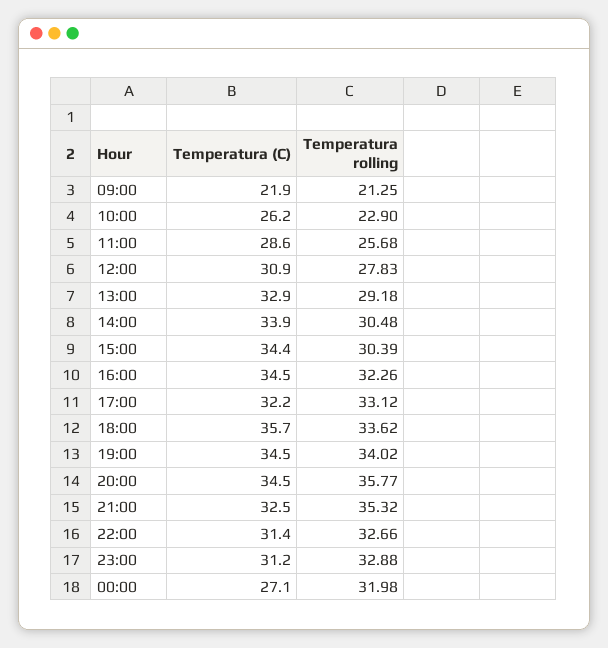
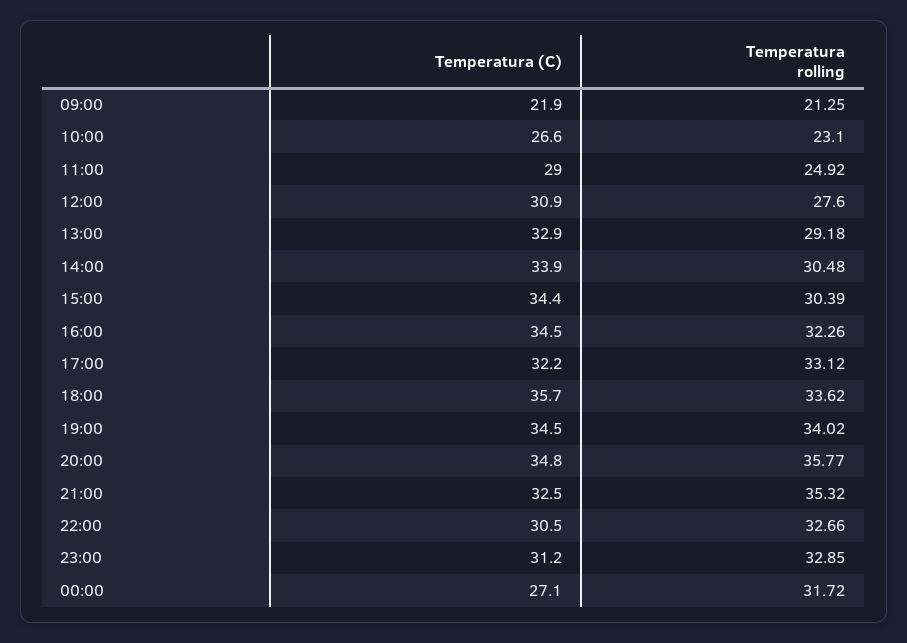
  {
    "Temperatura (C)": {
      "09:00": 21.9,
-     "10:00": 26.2,
+     "10:00": 26.6,
-     "11:00": 28.6,
+     "11:00": 29,
      "12:00": 30.9,
      "13:00": 32.9,
      "14:00": 33.9,
      "15:00": 34.4,
      "16:00": 34.5,
      "17:00": 32.2,
      "18:00": 35.7,
      "19:00": 34.5,
-     "20:00": 34.5,
+     "20:00": 34.8,
      "21:00": 32.5,
-     "22:00": 31.4,
+     "22:00": 30.5,
      "23:00": 31.2,
      "00:00": 27.1
    },
    "Temperatura rolling": {
      "09:00": 21.25,
-     "10:00": 22.9,
+     "10:00": 23.1,
-     "11:00": 25.68,
+     "11:00": 24.92,
-     "12:00": 27.83,
+     "12:00": 27.6,
      "13:00": 29.18,
      "14:00": 30.48,
      "15:00": 30.39,
      "16:00": 32.26,
      "17:00": 33.12,
      "18:00": 33.62,
      "19:00": 34.02,
      "20:00": 35.77,
      "21:00": 35.32,
      "22:00": 32.66,
-     "23:00": 32.88,
+     "23:00": 32.85,
-     "00:00": 31.98
+     "00:00": 31.72
    }
  }

